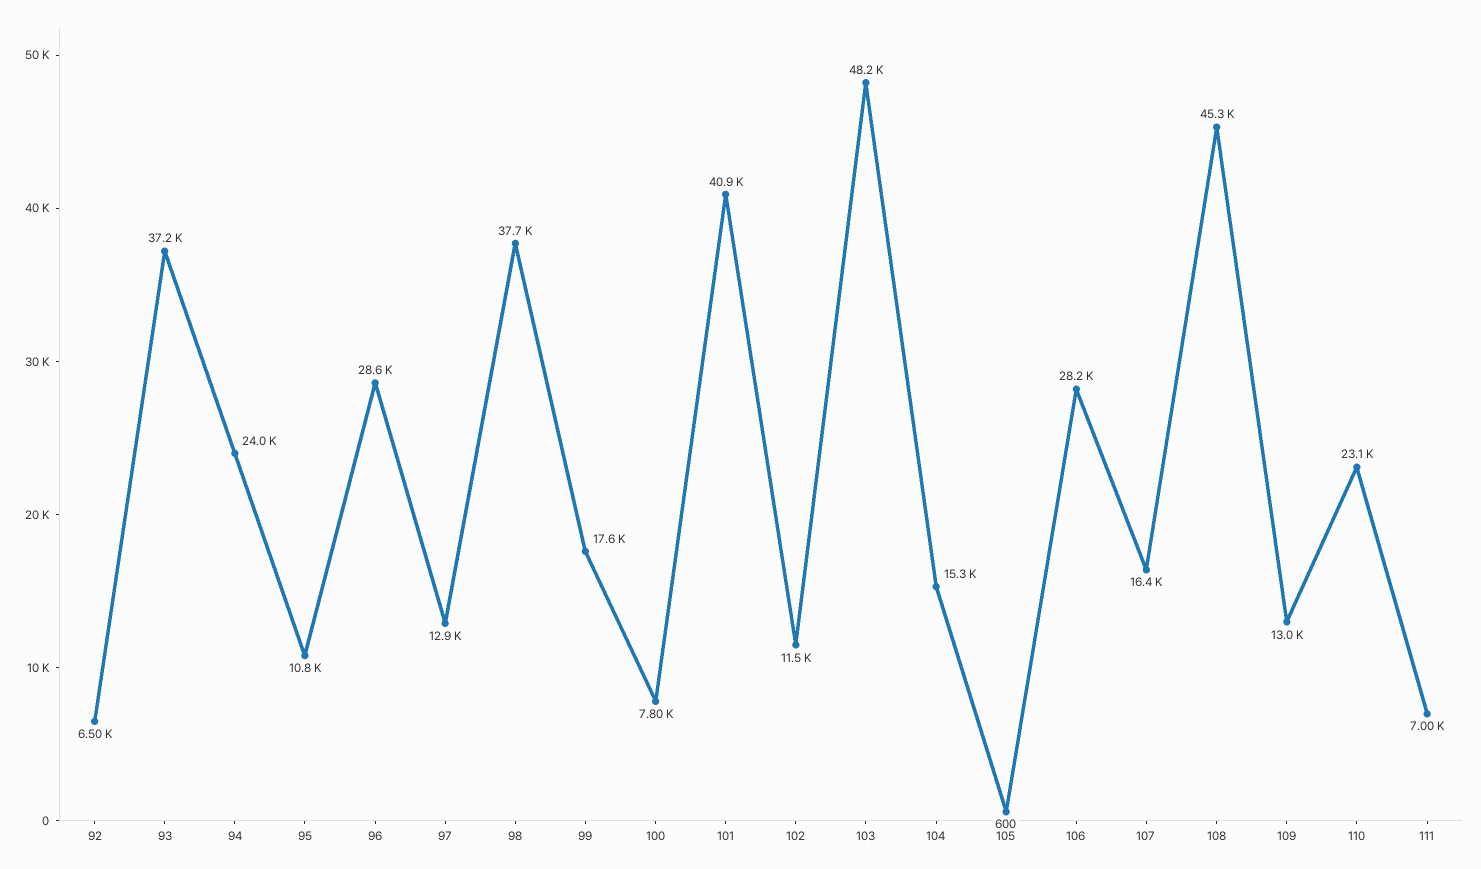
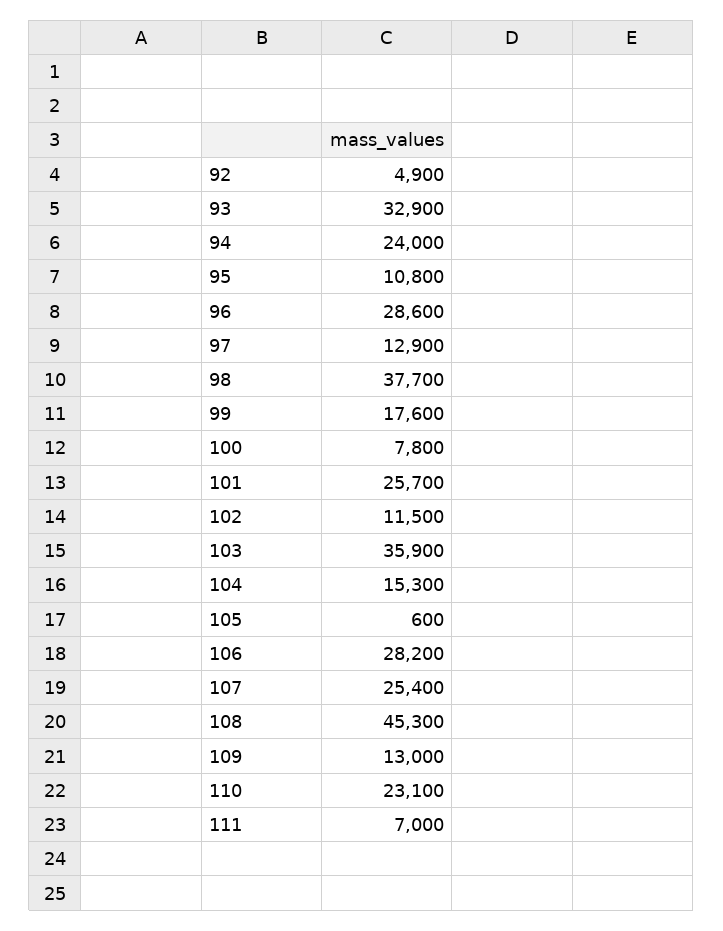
  {
-   "92": 6500,
+   "92": 4900,
-   "93": 37200,
+   "93": 32900,
    "94": 24000,
    "95": 10800,
    "96": 28600,
    "97": 12900,
    "98": 37700,
    "99": 17600,
    "100": 7800,
-   "101": 40900,
+   "101": 25700,
    "102": 11500,
-   "103": 48200,
+   "103": 35900,
    "104": 15300,
    "105": 600,
    "106": 28200,
-   "107": 16400,
+   "107": 25400,
    "108": 45300,
    "109": 13000,
    "110": 23100,
    "111": 7000
  }

